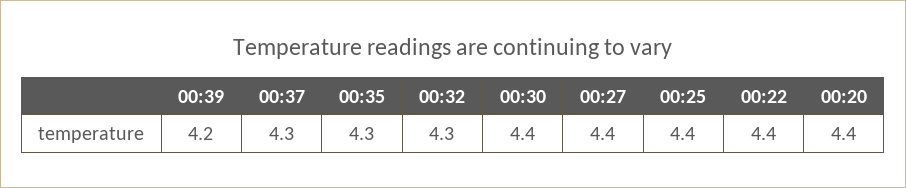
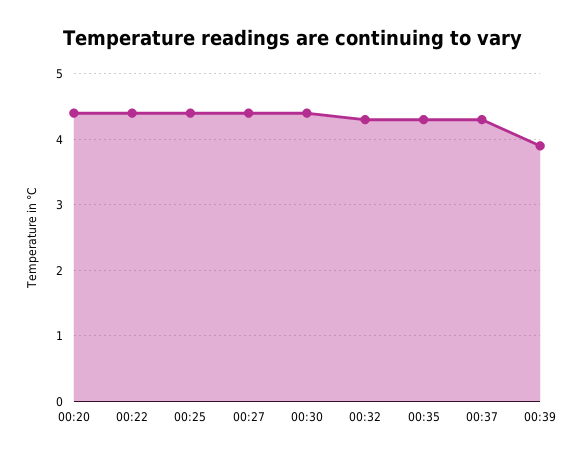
  {
-   "00:39": 4.2,
+   "00:39": 3.9,
    "00:37": 4.3,
    "00:35": 4.3,
    "00:32": 4.3,
    "00:30": 4.4,
    "00:27": 4.4,
    "00:25": 4.4,
    "00:22": 4.4,
    "00:20": 4.4
  }

